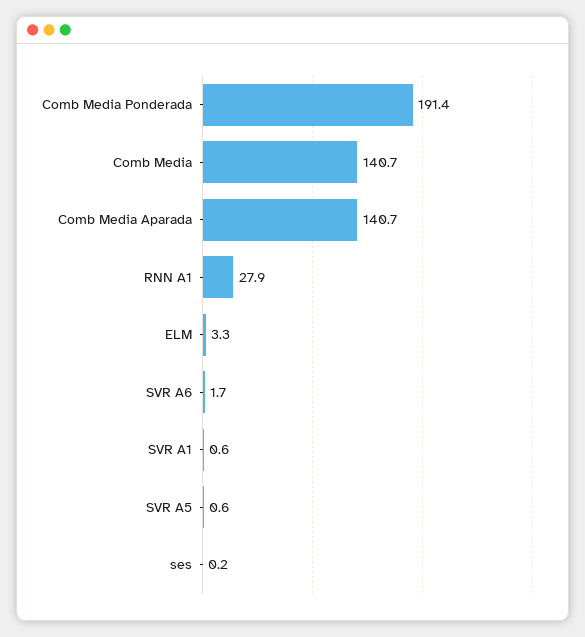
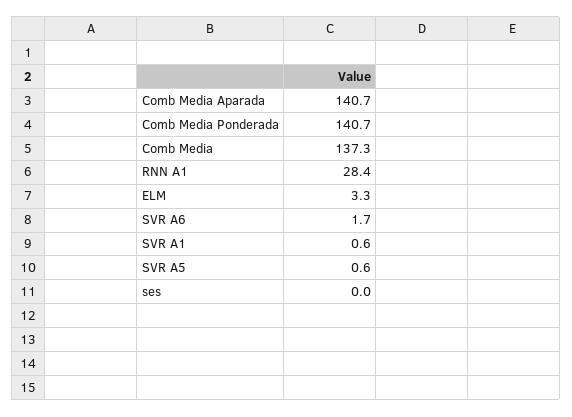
  {
-   "Comb Media Ponderada": 191.4,
+   "Comb Media Ponderada": 140.7,
-   "Comb Media": 140.7,
+   "Comb Media": 137.3,
    "Comb Media Aparada": 140.7,
-   "RNN A1": 27.9,
+   "RNN A1": 28.4,
    "ELM": 3.3,
    "SVR A6": 1.7,
    "SVR A1": 0.6,
    "SVR A5": 0.6,
-   "ses": 0.2
+   "ses": 0
  }

